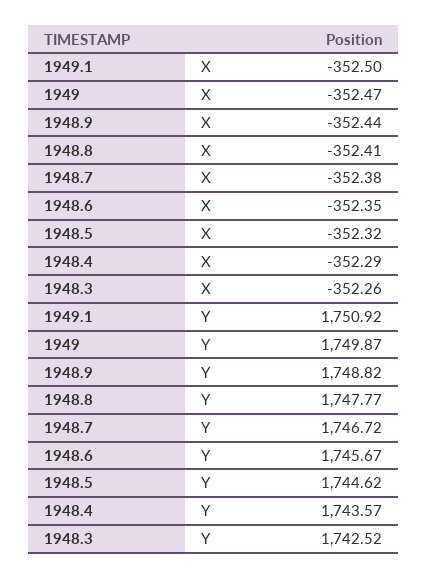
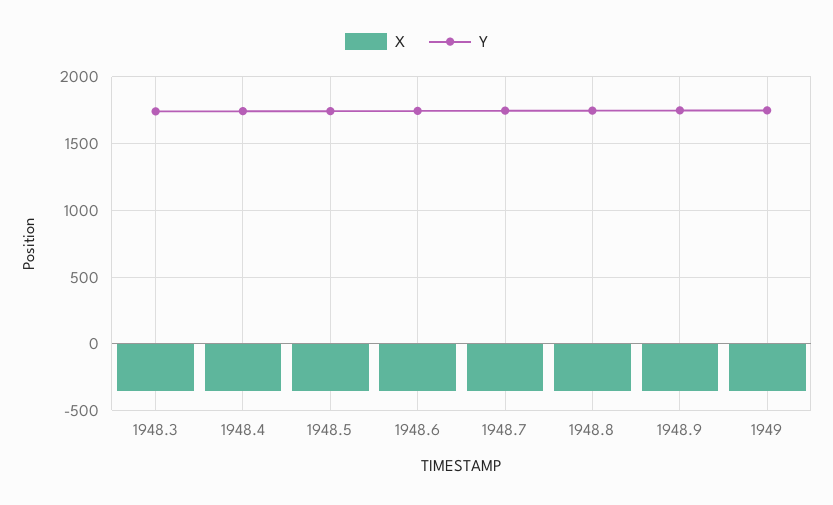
  {
    "X": {
-     "1949.1": -352.5,
      "1949": -352.47,
      "1948.9": -352.44,
      "1948.8": -352.41,
      "1948.7": -352.38,
      "1948.6": -352.35,
      "1948.5": -352.32,
      "1948.4": -352.29,
      "1948.3": -352.26
    },
    "Y": {
-     "1949.1": 1750.92,
      "1949": 1749.87,
      "1948.9": 1748.82,
      "1948.8": 1747.77,
      "1948.7": 1746.72,
      "1948.6": 1745.67,
      "1948.5": 1744.62,
      "1948.4": 1743.57,
      "1948.3": 1742.52
    }
  }

